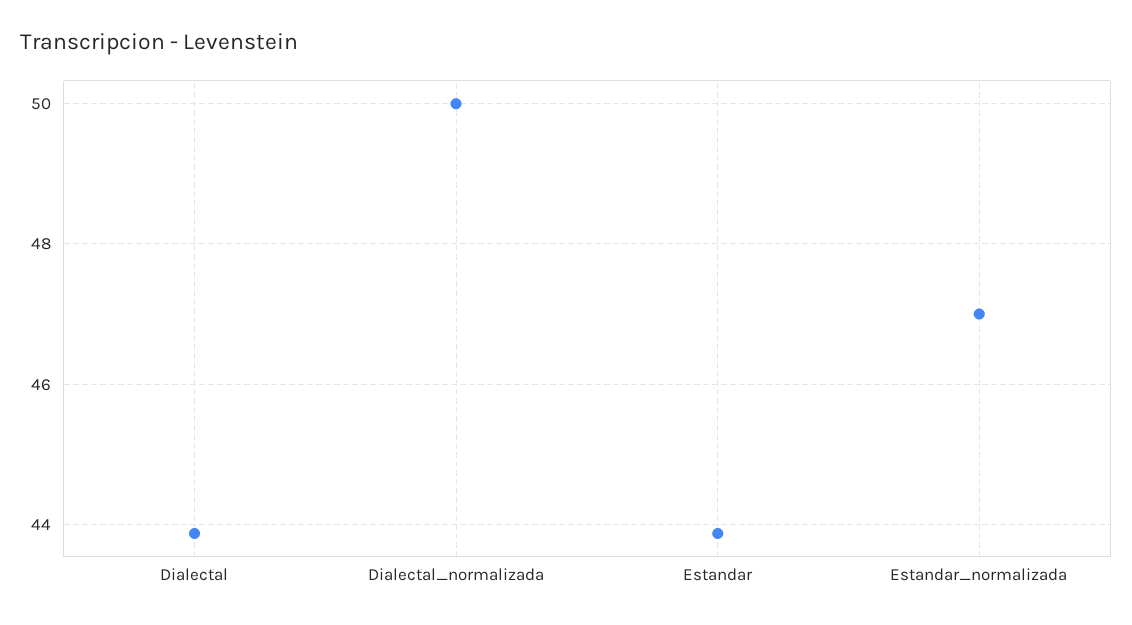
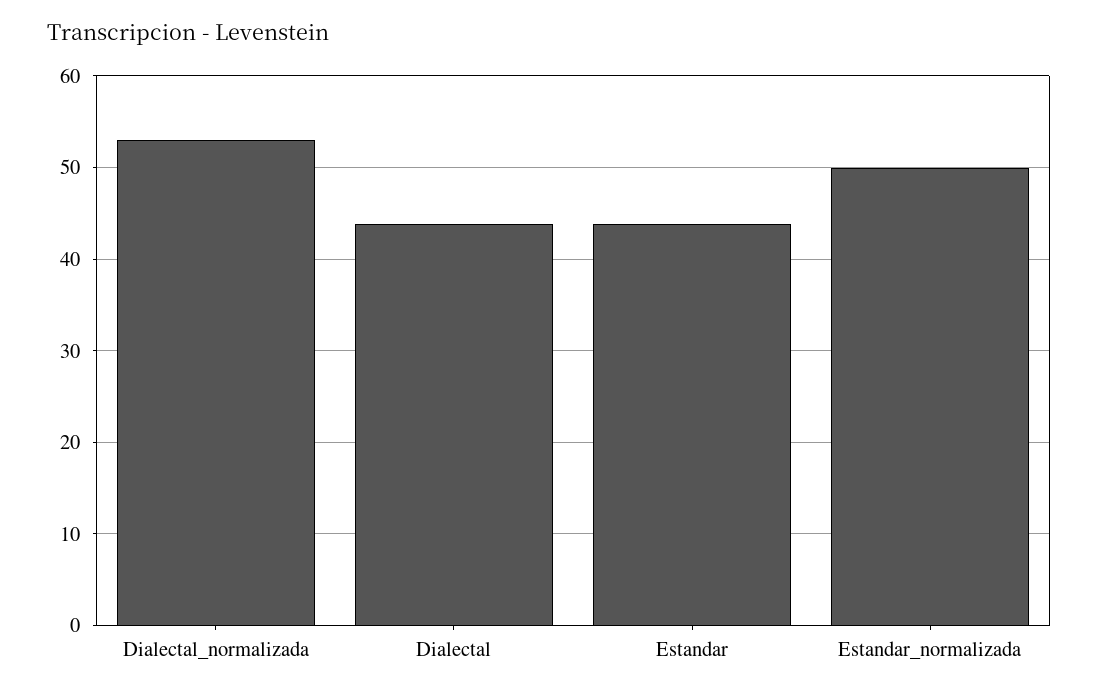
  {
    "Dialectal": 43.8,
-   "Dialectal_normalizada": 50,
+   "Dialectal_normalizada": 53,
    "Estandar": 43.8,
-   "Estandar_normalizada": 47
+   "Estandar_normalizada": 50
  }

